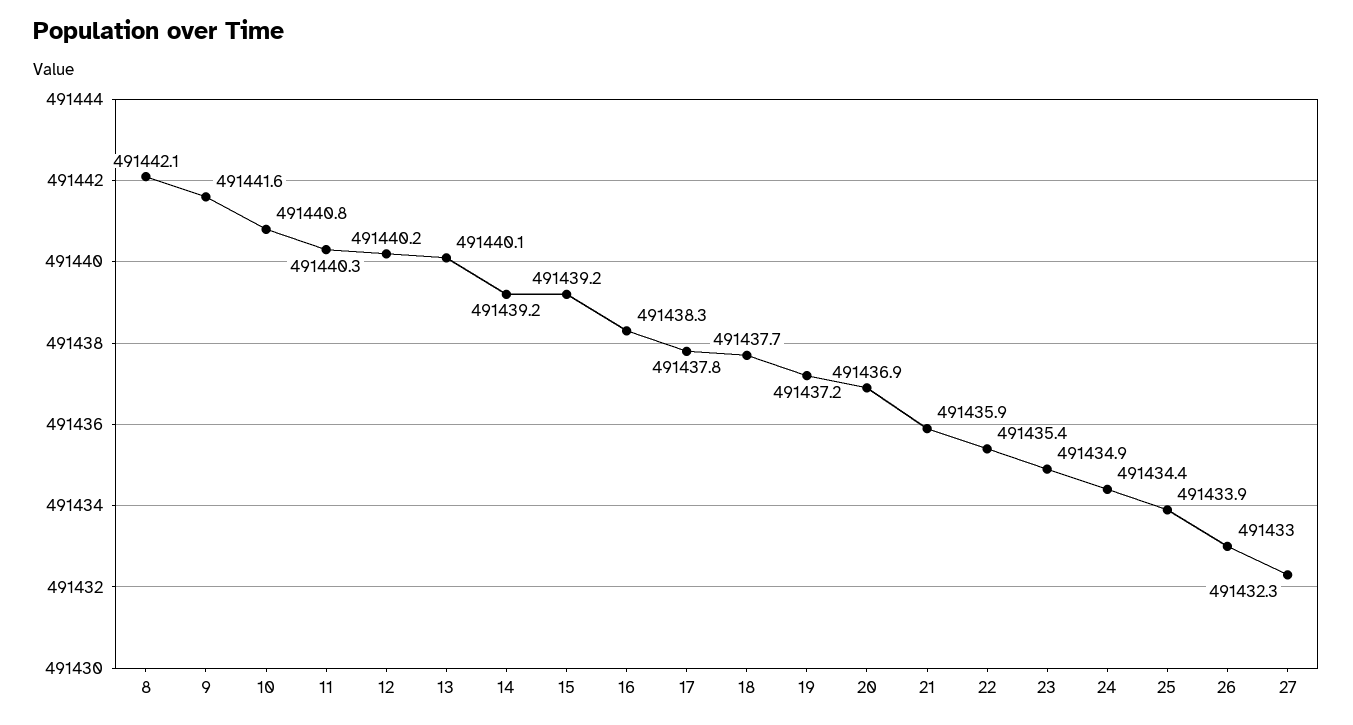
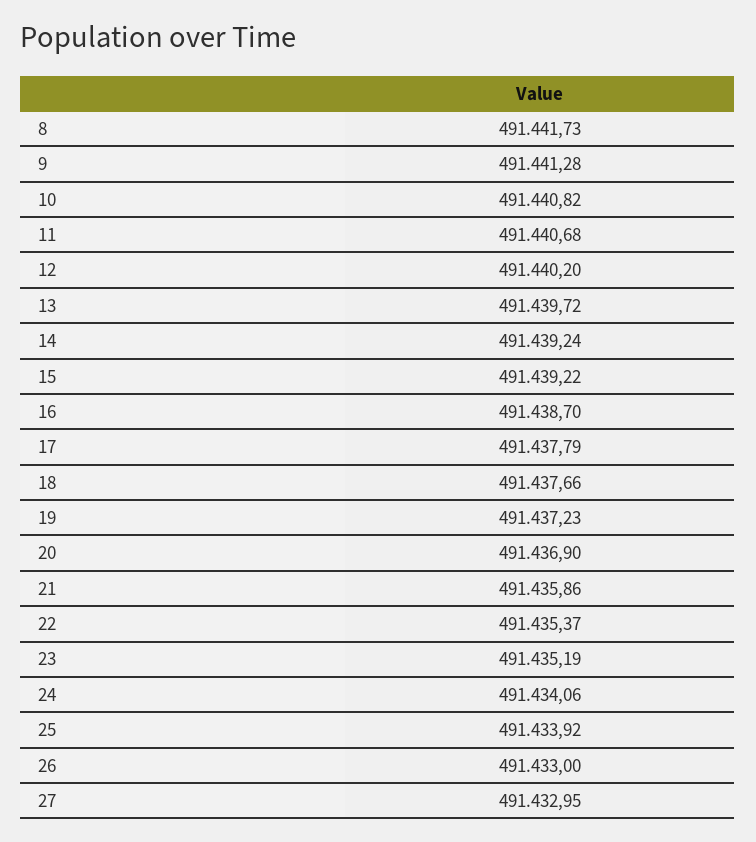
  {
-   "8": 491442.1,
+   "8": 491441.73,
-   "9": 491441.6,
+   "9": 491441.28,
    "10": 491440.82,
-   "11": 491440.3,
+   "11": 491440.68,
    "12": 491440.2,
-   "13": 491440.1,
+   "13": 491439.72,
    "14": 491439.24,
    "15": 491439.22,
-   "16": 491438.3,
+   "16": 491438.7,
    "17": 491437.79,
    "18": 491437.66,
    "19": 491437.23,
    "20": 491436.9,
    "21": 491435.86,
    "22": 491435.37,
-   "23": 491434.9,
+   "23": 491435.19,
-   "24": 491434.4,
+   "24": 491434.06,
    "25": 491433.92,
    "26": 491433,
-   "27": 491432.3
+   "27": 491432.95
  }

